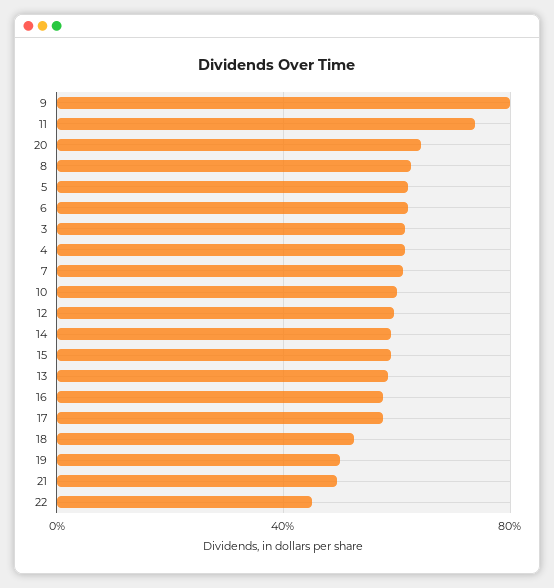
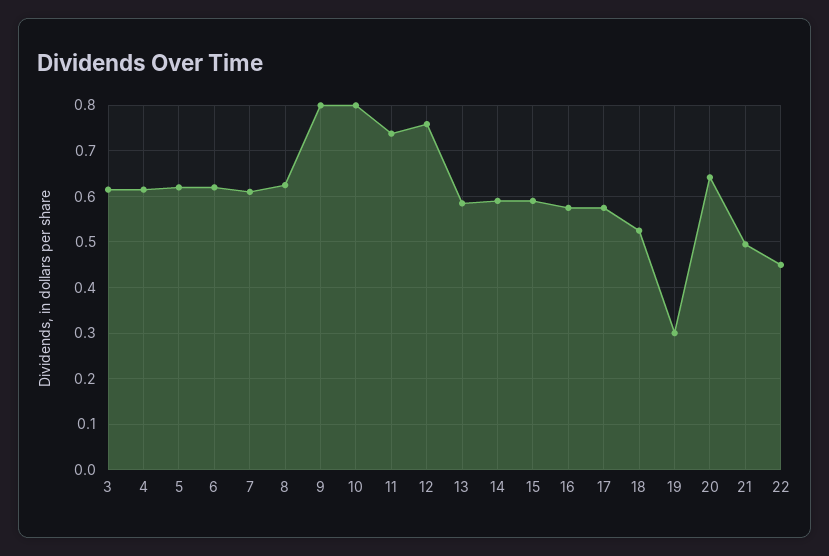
  {
    "9": 0.8,
    "11": 0.74,
    "20": 0.64,
    "8": 0.62,
    "5": 0.62,
    "6": 0.62,
    "3": 0.62,
    "4": 0.62,
    "7": 0.62,
-   "10": 0.6,
+   "10": 0.8,
-   "12": 0.6,
+   "12": 0.76,
    "14": 0.6,
    "15": 0.6,
    "13": 0.58,
    "16": 0.58,
    "17": 0.58,
    "18": 0.52,
-   "19": 0.5,
+   "19": 0.3,
    "21": 0.5,
    "22": 0.46
  }

